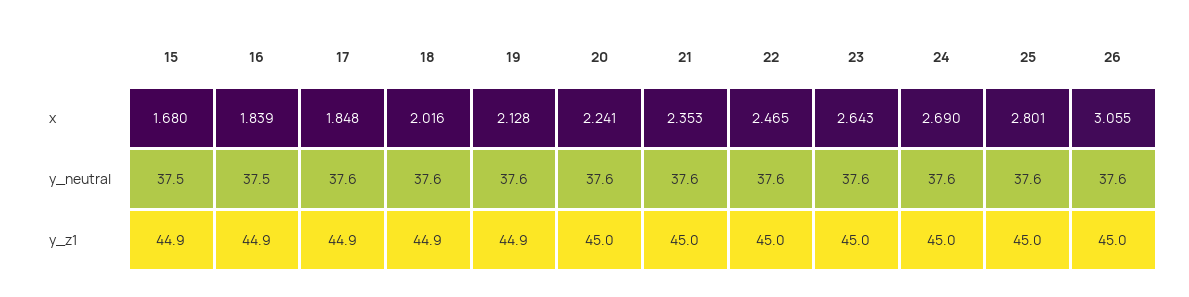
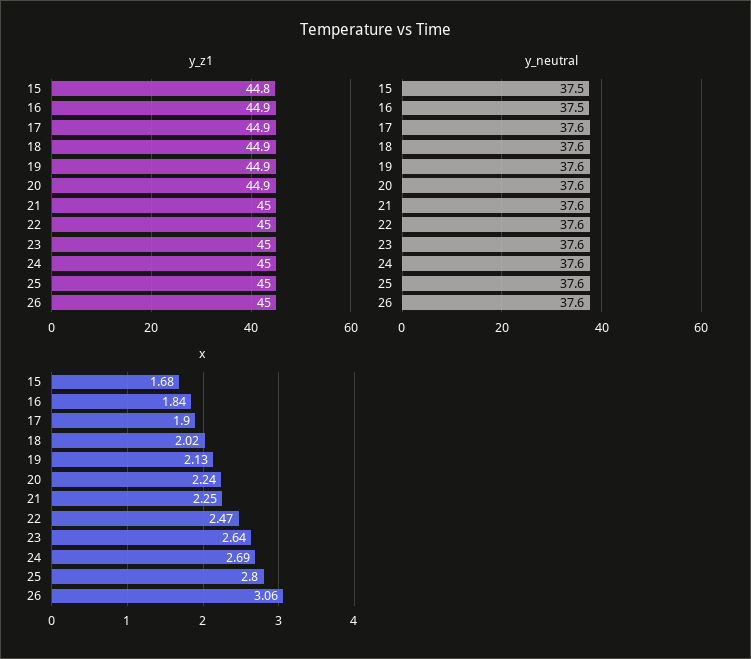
  {
    "x": {
      "15": 1.68,
      "16": 1.839,
-     "17": 1.848,
+     "17": 1.9,
      "18": 2.016,
      "19": 2.128,
      "20": 2.241,
-     "21": 2.353,
+     "21": 2.25,
      "22": 2.465,
      "23": 2.643,
      "24": 2.69,
      "25": 2.801,
      "26": 3.055
    },
    "y_neutral": {
      "15": 37.5,
      "16": 37.5,
      "17": 37.6,
      "18": 37.6,
      "19": 37.6,
      "20": 37.6,
      "21": 37.6,
      "22": 37.6,
      "23": 37.6,
      "24": 37.6,
      "25": 37.6,
      "26": 37.6
    },
    "y_z1": {
-     "15": 44.9,
+     "15": 44.8,
      "16": 44.9,
      "17": 44.9,
      "18": 44.9,
      "19": 44.9,
-     "20": 45,
+     "20": 44.9,
      "21": 45,
      "22": 45,
      "23": 45,
      "24": 45,
      "25": 45,
      "26": 45
    }
  }

